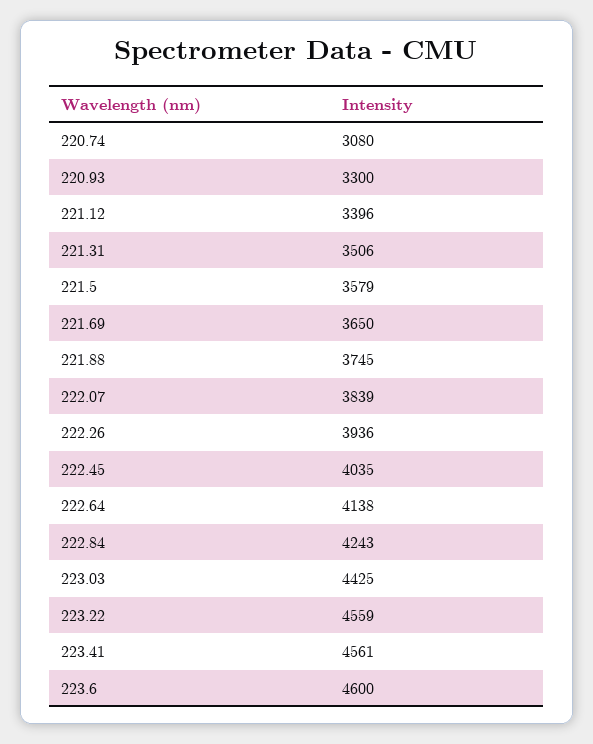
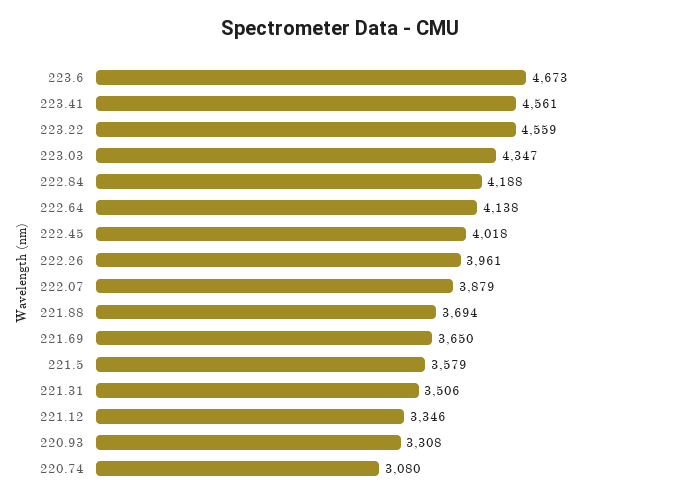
  {
    "220.74": 3080,
-   "220.93": 3300,
+   "220.93": 3308,
-   "221.12": 3396,
+   "221.12": 3346,
    "221.31": 3506,
    "221.5": 3579,
    "221.69": 3650,
-   "221.88": 3745,
+   "221.88": 3694,
-   "222.07": 3839,
+   "222.07": 3879,
-   "222.26": 3936,
+   "222.26": 3961,
-   "222.45": 4035,
+   "222.45": 4018,
    "222.64": 4138,
-   "222.84": 4243,
+   "222.84": 4188,
-   "223.03": 4425,
+   "223.03": 4347,
    "223.22": 4559,
    "223.41": 4561,
-   "223.6": 4600
+   "223.6": 4673
  }

